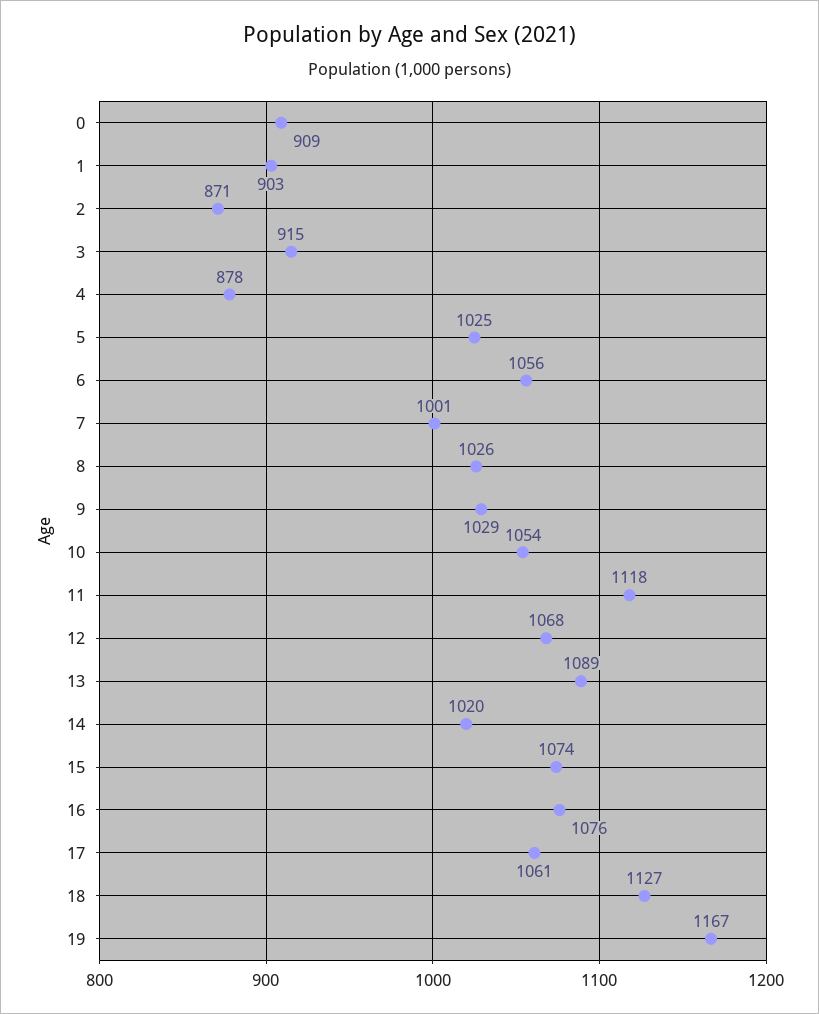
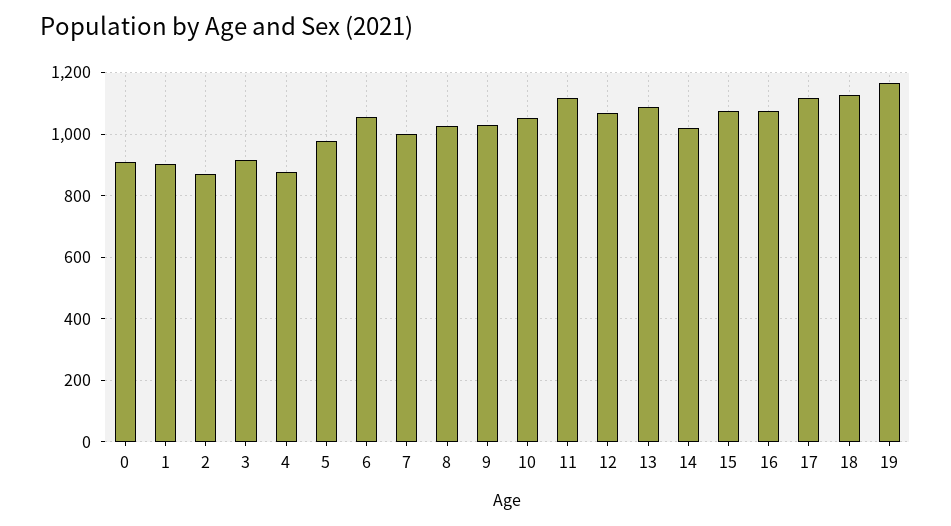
  {
    "0": 909,
    "1": 903,
    "2": 871,
    "3": 915,
    "4": 878,
-   "5": 1025,
+   "5": 980,
    "6": 1056,
    "7": 1001,
    "8": 1026,
    "9": 1029,
    "10": 1054,
    "11": 1118,
    "12": 1068,
    "13": 1089,
    "14": 1020,
    "15": 1074,
    "16": 1076,
-   "17": 1061,
+   "17": 1120,
    "18": 1127,
    "19": 1167
  }

